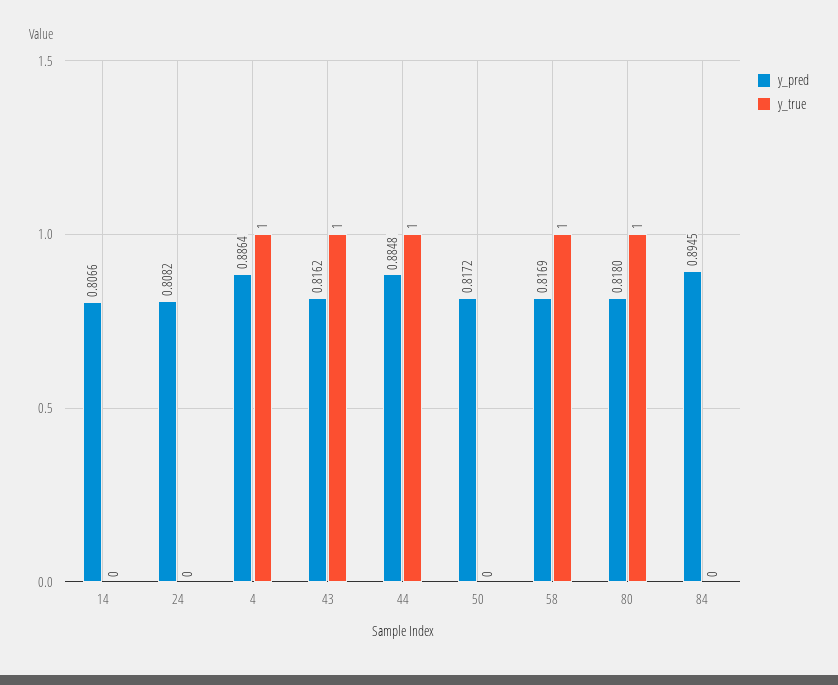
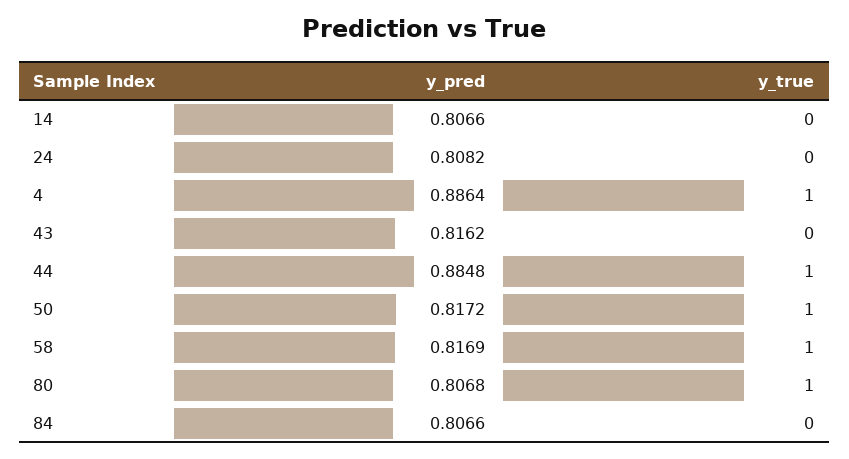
  {
    "y_pred": {
      "14": 0.8066,
      "24": 0.8082,
      "4": 0.8864,
      "43": 0.8162,
      "44": 0.8848,
      "50": 0.8172,
      "58": 0.8169,
-     "80": 0.818,
+     "80": 0.8068,
-     "84": 0.8945
+     "84": 0.8066
    },
    "y_true": {
      "14": 0,
      "24": 0,
      "4": 1,
-     "43": 1,
+     "43": 0,
      "44": 1,
-     "50": 0,
+     "50": 1,
      "58": 1,
      "80": 1,
      "84": 0
    }
  }

